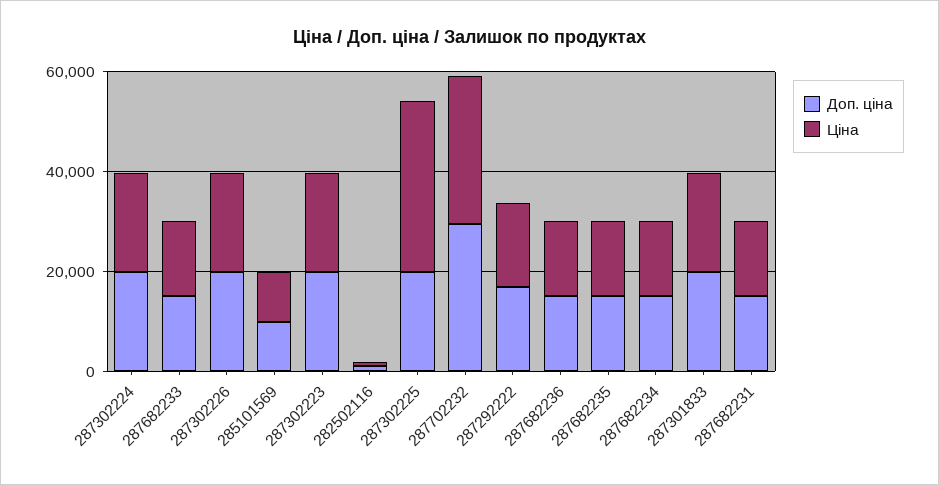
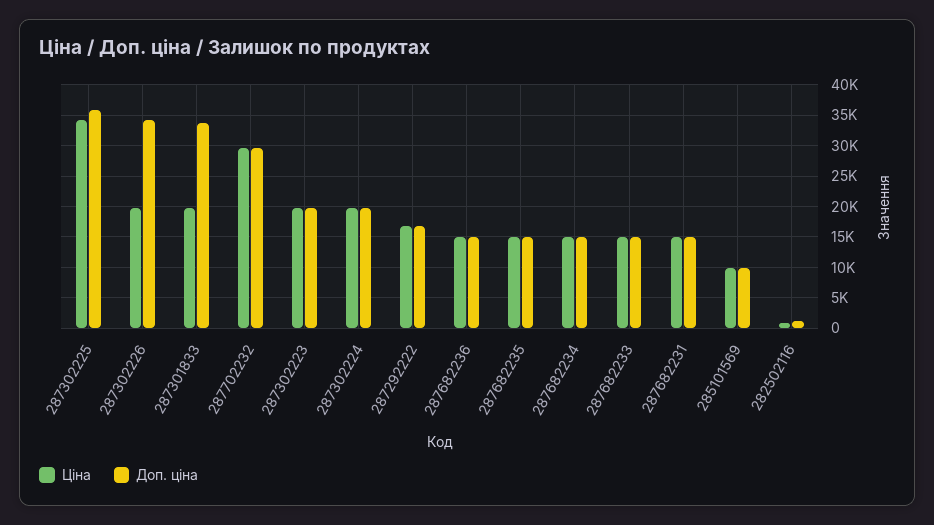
  {
    "Доп. ціна": {
      "287302224": 20000,
      "287682233": 15000,
-     "287302226": 20000,
+     "287302226": 34000,
      "285101569": 10000,
      "287302223": 20000,
      "282502116": 1000,
-     "287302225": 20000,
+     "287302225": 36000,
      "287702232": 30000,
      "287292222": 17000,
      "287682236": 15000,
      "287682235": 15000,
      "287682234": 15000,
-     "287301833": 20000,
+     "287301833": 34000,
      "287682231": 15000
    },
    "Ціна": {
      "287302224": 20000,
      "287682233": 15000,
      "287302226": 20000,
      "285101569": 10000,
      "287302223": 20000,
      "282502116": 1000,
      "287302225": 34000,
      "287702232": 30000,
      "287292222": 17000,
      "287682236": 15000,
      "287682235": 15000,
      "287682234": 15000,
      "287301833": 20000,
      "287682231": 15000
    }
  }

